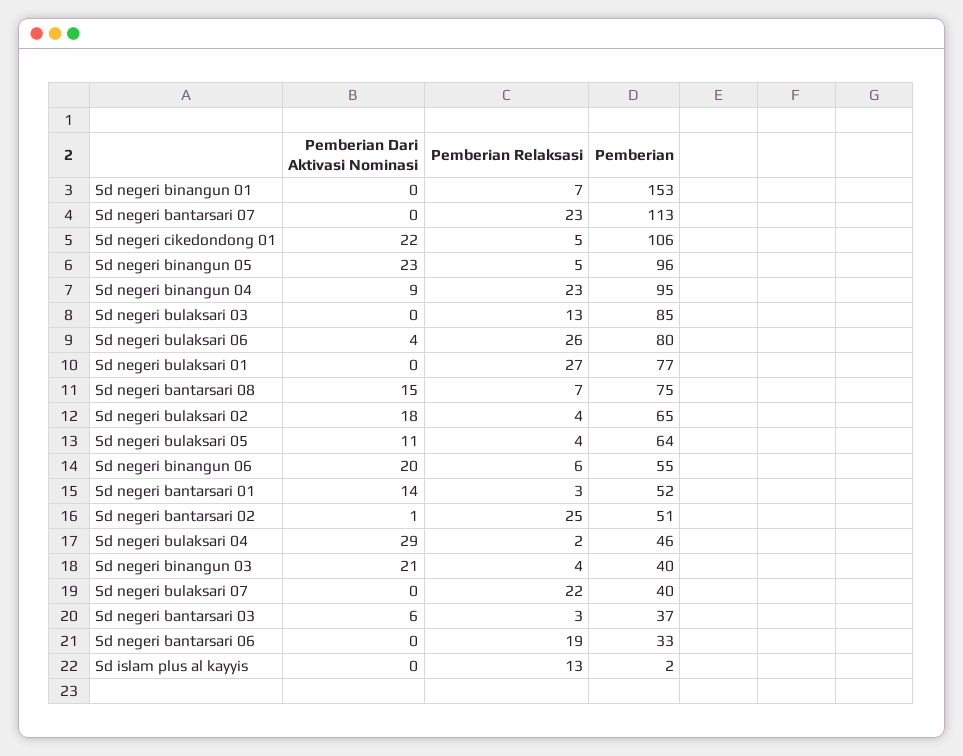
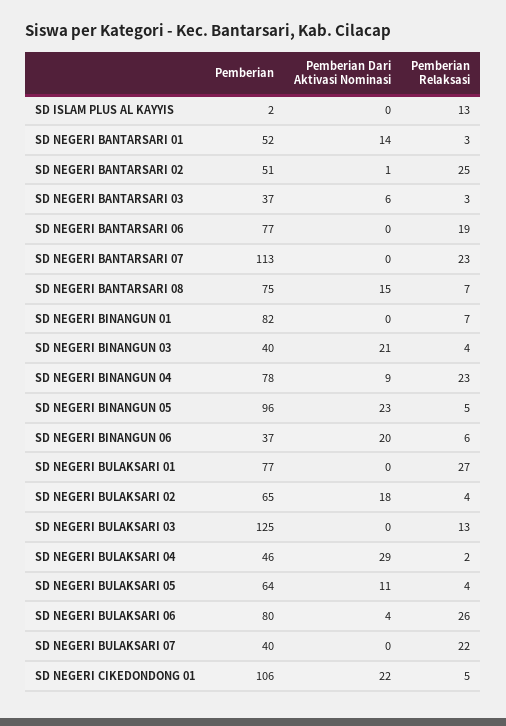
  {
    "Pemberian Dari Aktivasi Nominasi": {
      "Sd negeri binangun 01": 0,
      "Sd negeri bantarsari 07": 0,
      "Sd negeri cikedondong 01": 22,
      "Sd negeri binangun 05": 23,
      "Sd negeri binangun 04": 9,
      "Sd negeri bulaksari 03": 0,
      "Sd negeri bulaksari 06": 4,
      "Sd negeri bulaksari 01": 0,
      "Sd negeri bantarsari 08": 15,
      "Sd negeri bulaksari 02": 18,
      "Sd negeri bulaksari 05": 11,
      "Sd negeri binangun 06": 20,
      "Sd negeri bantarsari 01": 14,
      "Sd negeri bantarsari 02": 1,
      "Sd negeri bulaksari 04": 29,
      "Sd negeri binangun 03": 21,
      "Sd negeri bulaksari 07": 0,
      "Sd negeri bantarsari 03": 6,
      "Sd negeri bantarsari 06": 0,
      "Sd islam plus al kayyis": 0
    },
    "Pemberian Relaksasi": {
      "Sd negeri binangun 01": 7,
      "Sd negeri bantarsari 07": 23,
      "Sd negeri cikedondong 01": 5,
      "Sd negeri binangun 05": 5,
      "Sd negeri binangun 04": 23,
      "Sd negeri bulaksari 03": 13,
      "Sd negeri bulaksari 06": 26,
      "Sd negeri bulaksari 01": 27,
      "Sd negeri bantarsari 08": 7,
      "Sd negeri bulaksari 02": 4,
      "Sd negeri bulaksari 05": 4,
      "Sd negeri binangun 06": 6,
      "Sd negeri bantarsari 01": 3,
      "Sd negeri bantarsari 02": 25,
      "Sd negeri bulaksari 04": 2,
      "Sd negeri binangun 03": 4,
      "Sd negeri bulaksari 07": 22,
      "Sd negeri bantarsari 03": 3,
      "Sd negeri bantarsari 06": 19,
      "Sd islam plus al kayyis": 13
    },
    "Pemberian": {
-     "Sd negeri binangun 01": 153,
+     "Sd negeri binangun 01": 82,
      "Sd negeri bantarsari 07": 113,
      "Sd negeri cikedondong 01": 106,
      "Sd negeri binangun 05": 96,
-     "Sd negeri binangun 04": 95,
+     "Sd negeri binangun 04": 78,
-     "Sd negeri bulaksari 03": 85,
+     "Sd negeri bulaksari 03": 125,
      "Sd negeri bulaksari 06": 80,
      "Sd negeri bulaksari 01": 77,
      "Sd negeri bantarsari 08": 75,
      "Sd negeri bulaksari 02": 65,
      "Sd negeri bulaksari 05": 64,
-     "Sd negeri binangun 06": 55,
+     "Sd negeri binangun 06": 37,
      "Sd negeri bantarsari 01": 52,
      "Sd negeri bantarsari 02": 51,
      "Sd negeri bulaksari 04": 46,
      "Sd negeri binangun 03": 40,
      "Sd negeri bulaksari 07": 40,
      "Sd negeri bantarsari 03": 37,
-     "Sd negeri bantarsari 06": 33,
+     "Sd negeri bantarsari 06": 77,
      "Sd islam plus al kayyis": 2
    }
  }

